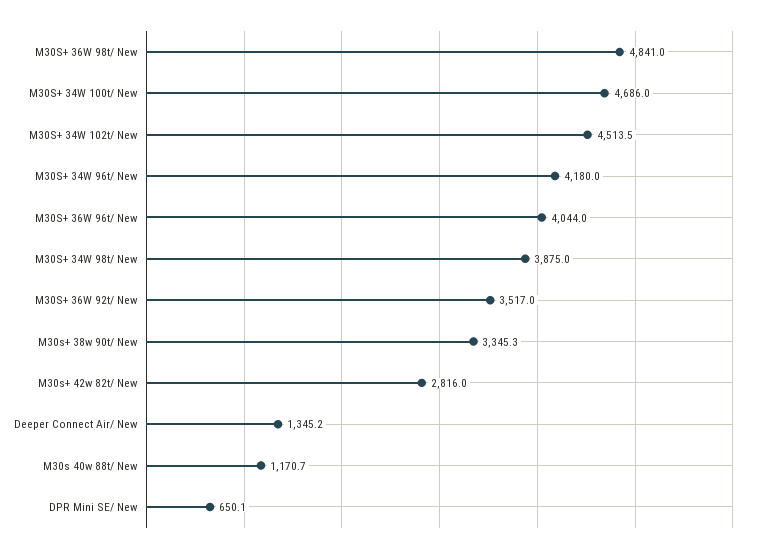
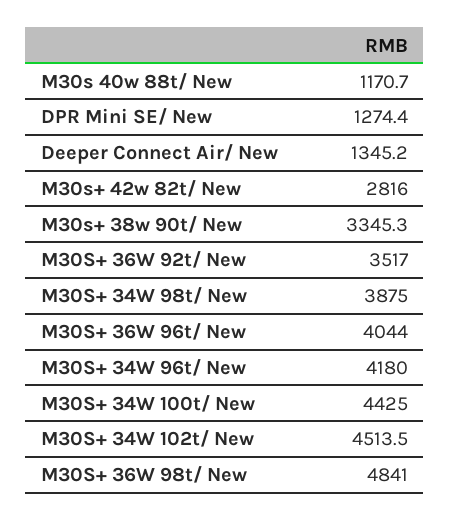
  {
    "M30S+ 36W 98t/ New": 4841,
-   "M30S+ 34W 100t/ New": 4686,
+   "M30S+ 34W 100t/ New": 4425,
    "M30S+ 34W 102t/ New": 4513.5,
    "M30S+ 34W 96t/ New": 4180,
    "M30S+ 36W 96t/ New": 4044,
    "M30S+ 34W 98t/ New": 3875,
    "M30S+ 36W 92t/ New": 3517,
    "M30s+ 38w 90t/ New": 3345.3,
    "M30s+ 42w 82t/ New": 2816,
    "Deeper Connect Air/ New": 1345.2,
    "M30s 40w 88t/ New": 1170.7,
-   "DPR Mini SE/ New": 650.1
+   "DPR Mini SE/ New": 1274.4
  }

